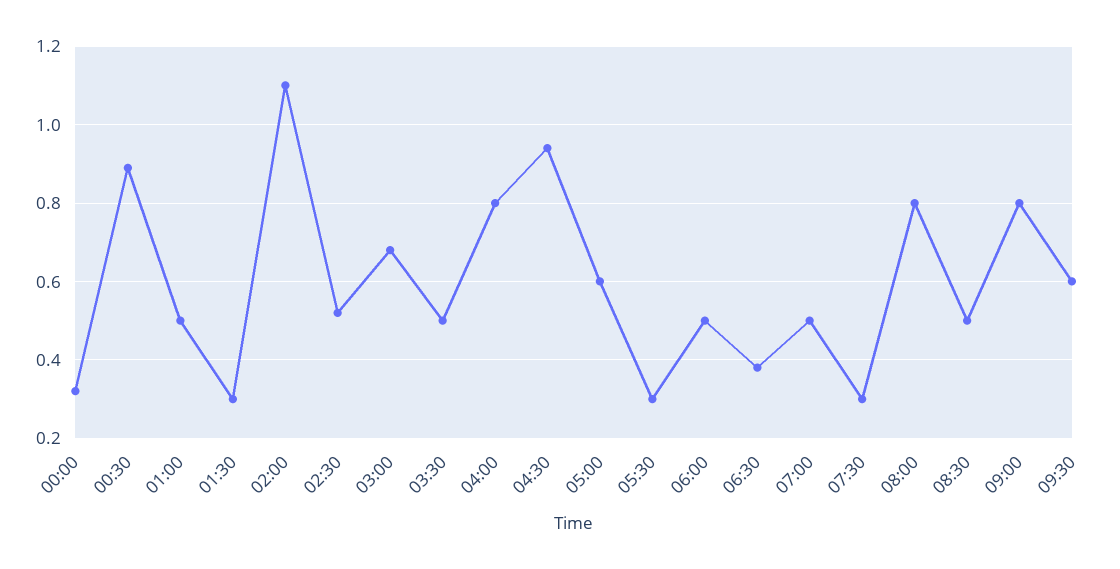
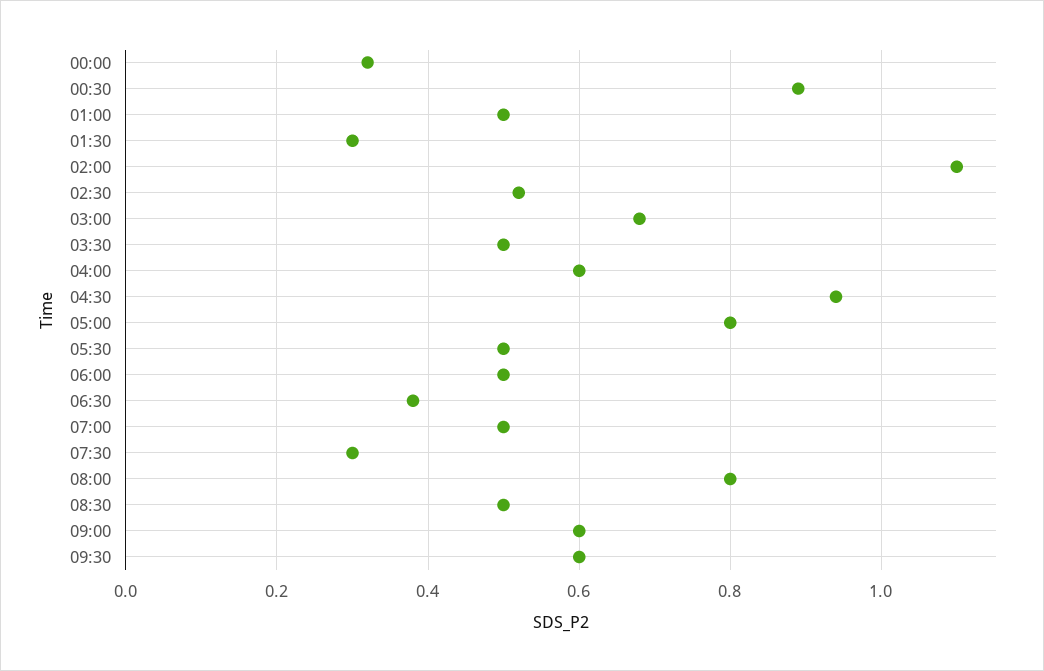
  {
    "00:00": 0.3,
    "00:30": 0.9,
    "01:00": 0.5,
    "01:30": 0.3,
    "02:00": 1.1,
    "02:30": 0.5,
    "03:00": 0.7,
    "03:30": 0.5,
-   "04:00": 0.8,
+   "04:00": 0.6,
    "04:30": 0.95,
-   "05:00": 0.6,
+   "05:00": 0.8,
-   "05:30": 0.3,
+   "05:30": 0.5,
    "06:00": 0.5,
    "06:30": 0.4,
    "07:00": 0.5,
    "07:30": 0.3,
    "08:00": 0.8,
    "08:30": 0.5,
-   "09:00": 0.8,
+   "09:00": 0.6,
    "09:30": 0.6
  }

